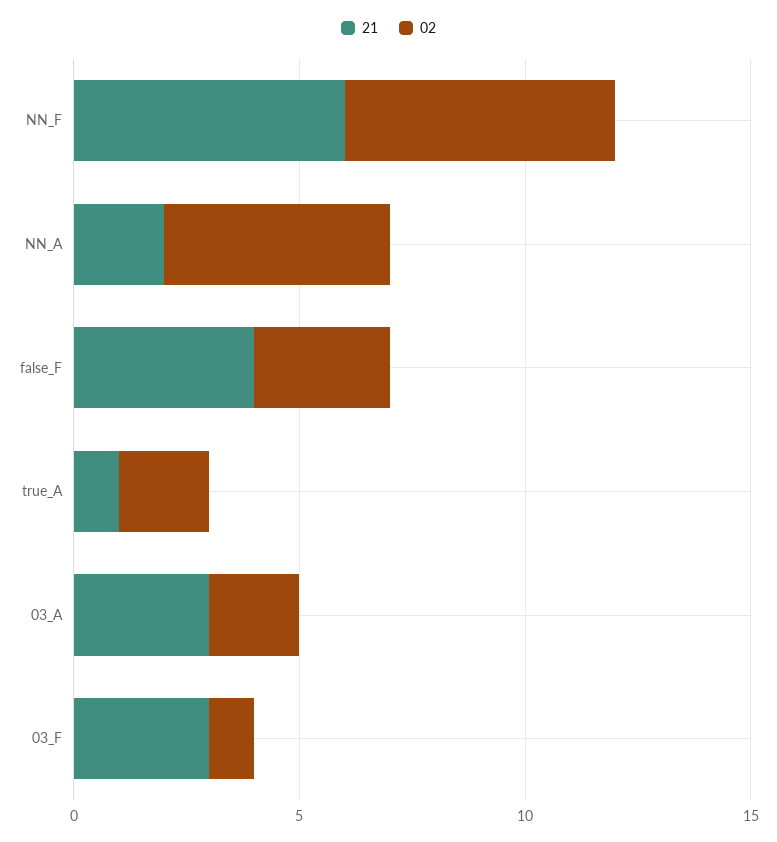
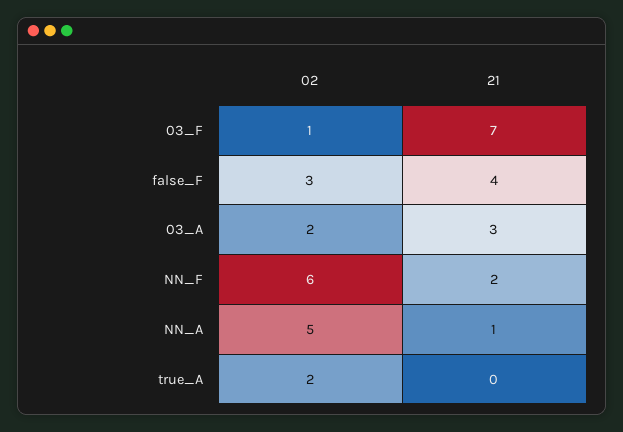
  {
    "21": {
-     "NN_F": 6,
+     "NN_F": 2,
-     "NN_A": 2,
+     "NN_A": 1,
      "false_F": 4,
-     "true_A": 1,
+     "true_A": 0,
      "03_A": 3,
-     "03_F": 3
+     "03_F": 7
    },
    "02": {
      "NN_F": 6,
      "NN_A": 5,
      "false_F": 3,
      "true_A": 2,
      "03_A": 2,
      "03_F": 1
    }
  }

